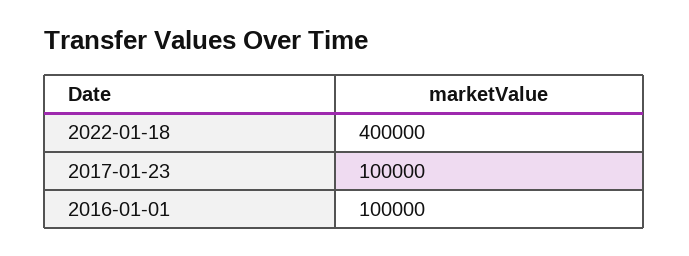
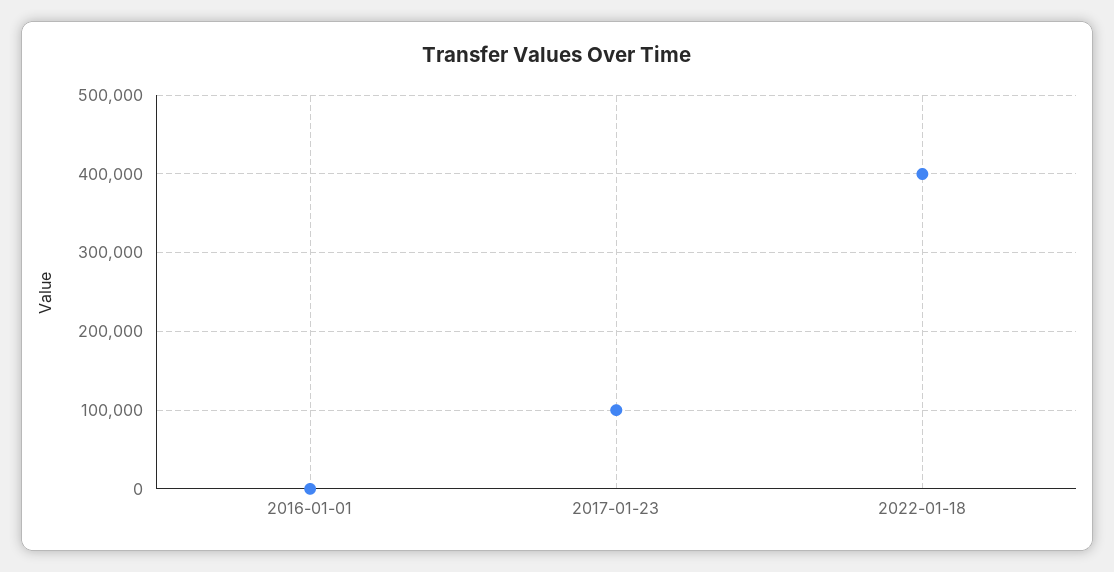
  {
    "2022-01-18": 400000,
    "2017-01-23": 100000,
-   "2016-01-01": 100000
+   "2016-01-01": 0
  }

